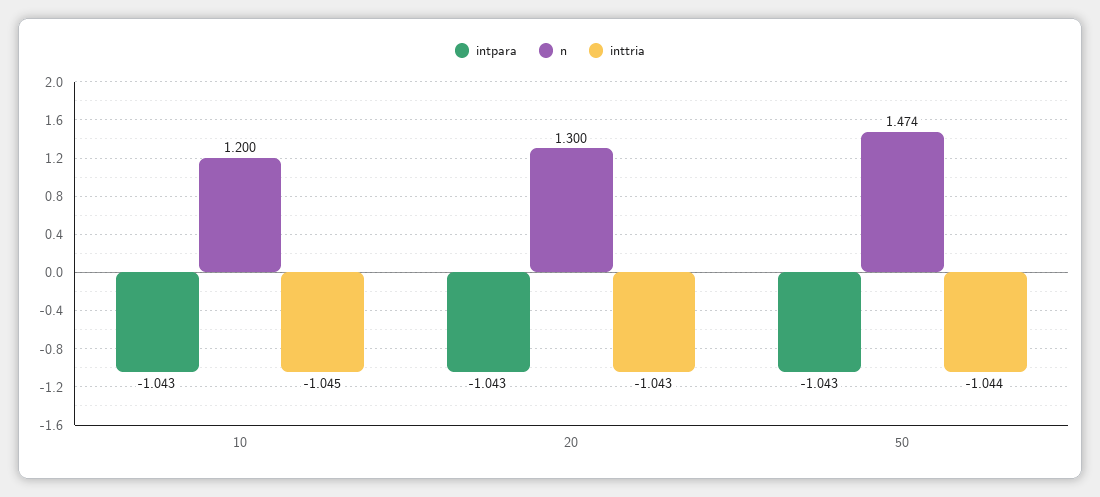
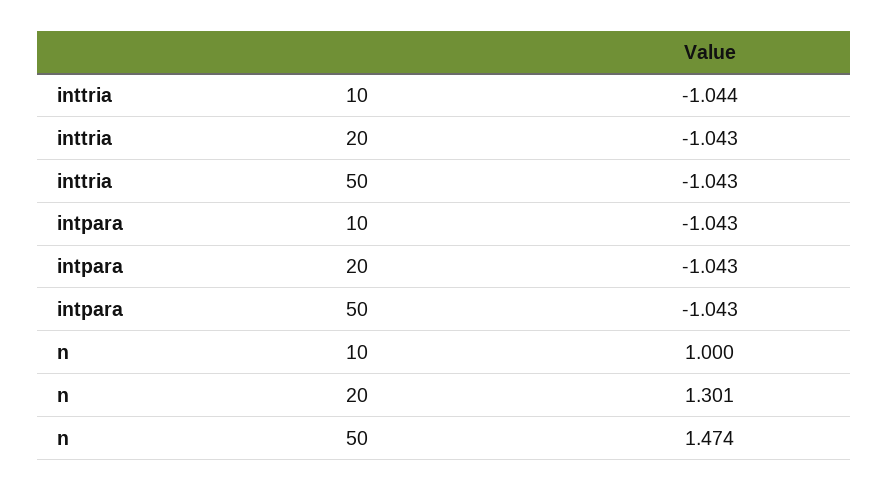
  {
    "intpara": {
      "10": -1.043,
      "20": -1.043,
      "50": -1.043
    },
    "n": {
-     "10": 1.2,
+     "10": 1,
-     "20": 1.3,
+     "20": 1.301,
      "50": 1.474
    },
    "inttria": {
-     "10": -1.045,
+     "10": -1.044,
      "20": -1.043,
-     "50": -1.044
+     "50": -1.043
    }
  }

